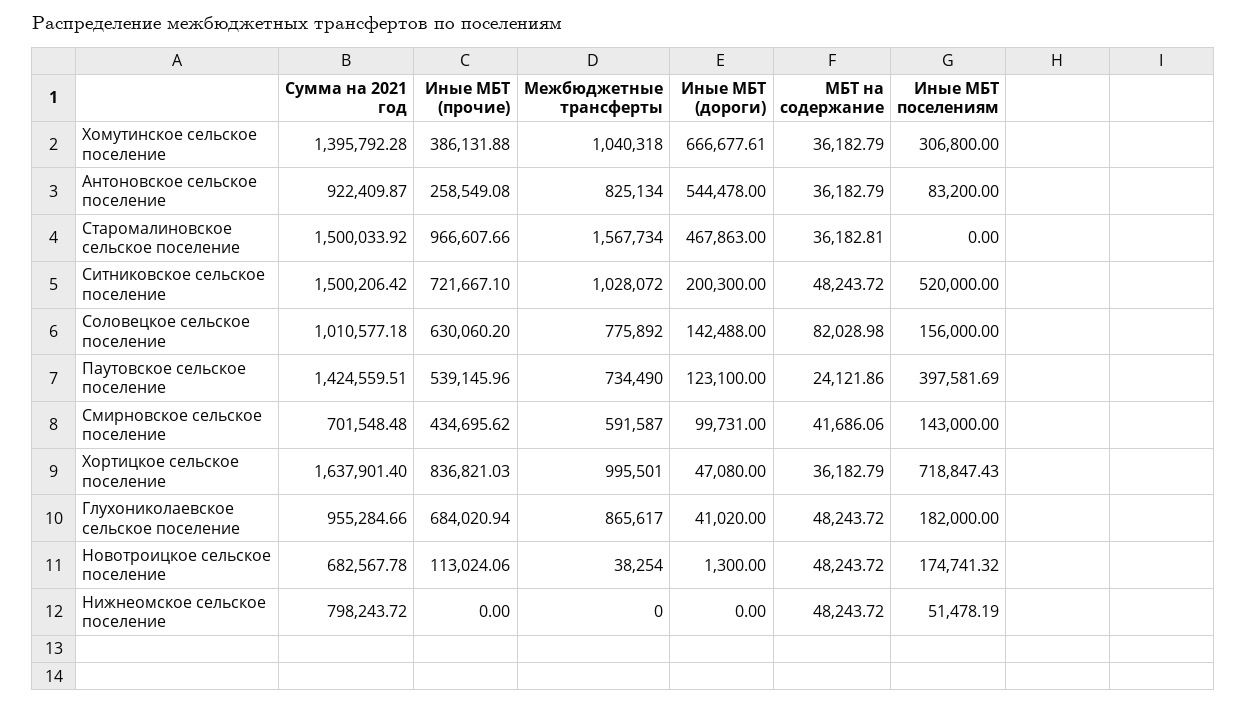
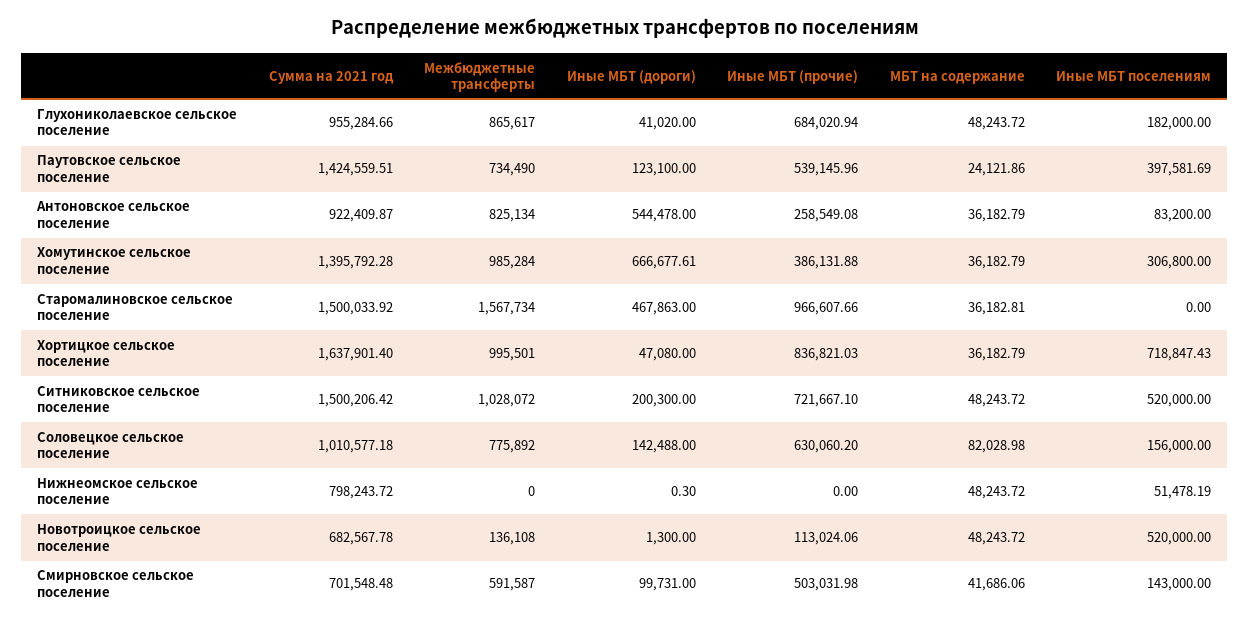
  {
    "Сумма на 2021 год": {
      "Хомутинское сельское поселение": 1395792.28,
      "Антоновское сельское поселение": 922409.87,
      "Старомалиновское сельское поселение": 1500033.92,
      "Ситниковское сельское поселение": 1500206.42,
      "Соловецкое сельское поселение": 1010577.18,
      "Паутовское сельское поселение": 1424559.51,
      "Смирновское сельское поселение": 701548.48,
      "Хортицкое сельское поселение": 1637901.4,
      "Глухониколаевское сельское поселение": 955284.66,
      "Новотроицкое сельское поселение": 682567.78,
      "Нижнеомское сельское поселение": 798243.72
    },
    "Иные МБТ (прочие)": {
      "Хомутинское сельское поселение": 386131.88,
      "Антоновское сельское поселение": 258549.08,
      "Старомалиновское сельское поселение": 966607.66,
      "Ситниковское сельское поселение": 721667.1,
      "Соловецкое сельское поселение": 630060.2,
      "Паутовское сельское поселение": 539145.96,
-     "Смирновское сельское поселение": 434695.62,
+     "Смирновское сельское поселение": 503031.98,
      "Хортицкое сельское поселение": 836821.03,
      "Глухониколаевское сельское поселение": 684020.94,
      "Новотроицкое сельское поселение": 113024.06,
      "Нижнеомское сельское поселение": 0
    },
    "Межбюджетные трансферты": {
-     "Хомутинское сельское поселение": 1040318,
+     "Хомутинское сельское поселение": 985284,
      "Антоновское сельское поселение": 825134,
      "Старомалиновское сельское поселение": 1567734,
      "Ситниковское сельское поселение": 1028072,
      "Соловецкое сельское поселение": 775892,
      "Паутовское сельское поселение": 734490,
      "Смирновское сельское поселение": 591587,
      "Хортицкое сельское поселение": 995501,
      "Глухониколаевское сельское поселение": 865617,
-     "Новотроицкое сельское поселение": 38254,
+     "Новотроицкое сельское поселение": 136108,
      "Нижнеомское сельское поселение": 0
    },
    "Иные МБТ (дороги)": {
      "Хомутинское сельское поселение": 666677.61,
      "Антоновское сельское поселение": 544478,
      "Старомалиновское сельское поселение": 467863,
      "Ситниковское сельское поселение": 200300,
      "Соловецкое сельское поселение": 142488,
      "Паутовское сельское поселение": 123100,
      "Смирновское сельское поселение": 99731,
      "Хортицкое сельское поселение": 47080,
      "Глухониколаевское сельское поселение": 41020,
      "Новотроицкое сельское поселение": 1300,
-     "Нижнеомское сельское поселение": 0
+     "Нижнеомское сельское поселение": 0.3
    },
    "МБТ на содержание": {
      "Хомутинское сельское поселение": 36182.79,
      "Антоновское сельское поселение": 36182.79,
      "Старомалиновское сельское поселение": 36182.81,
      "Ситниковское сельское поселение": 48243.72,
      "Соловецкое сельское поселение": 82028.98,
      "Паутовское сельское поселение": 24121.86,
      "Смирновское сельское поселение": 41686.06,
      "Хортицкое сельское поселение": 36182.79,
      "Глухониколаевское сельское поселение": 48243.72,
      "Новотроицкое сельское поселение": 48243.72,
      "Нижнеомское сельское поселение": 48243.72
    },
    "Иные МБТ поселениям": {
      "Хомутинское сельское поселение": 306800,
      "Антоновское сельское поселение": 83200,
      "Старомалиновское сельское поселение": 0,
      "Ситниковское сельское поселение": 520000,
      "Соловецкое сельское поселение": 156000,
      "Паутовское сельское поселение": 397581.69,
      "Смирновское сельское поселение": 143000,
      "Хортицкое сельское поселение": 718847.43,
      "Глухониколаевское сельское поселение": 182000,
-     "Новотроицкое сельское поселение": 174741.32,
+     "Новотроицкое сельское поселение": 520000,
      "Нижнеомское сельское поселение": 51478.19
    }
  }

